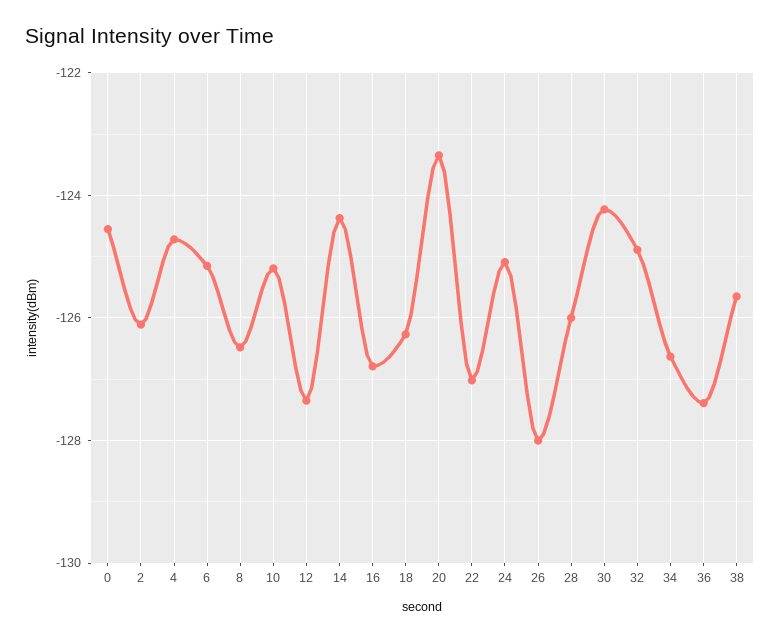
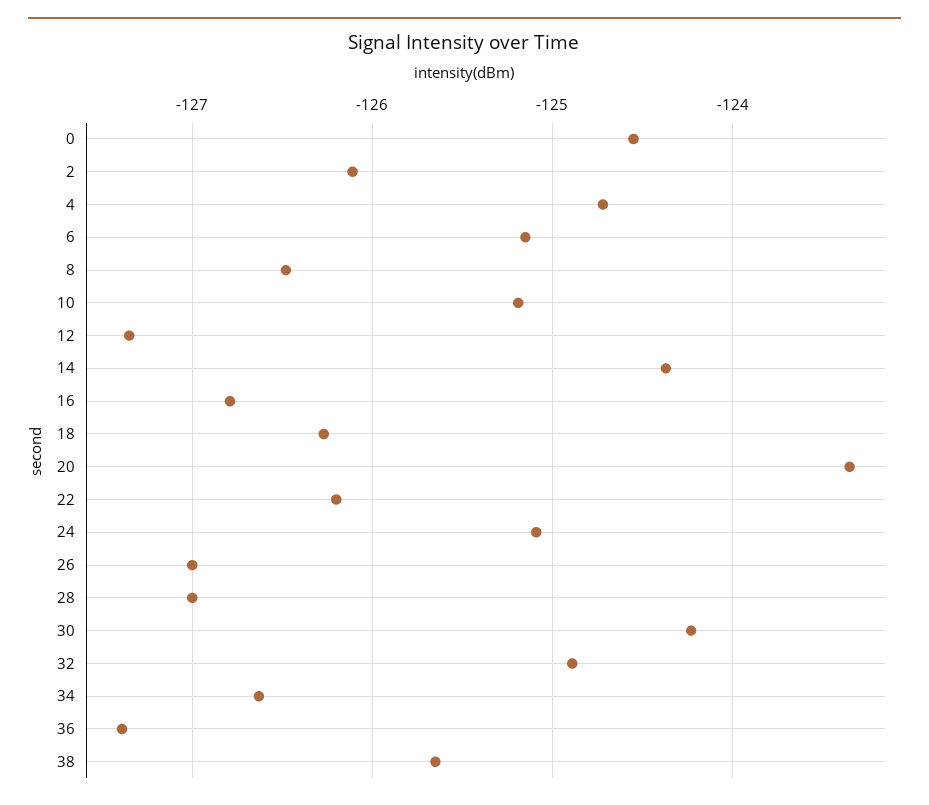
  {
    "0": -124.6,
    "2": -126.1,
    "4": -124.7,
    "6": -125.2,
    "8": -126.5,
    "10": -125.2,
    "12": -127.4,
    "14": -124.4,
    "16": -126.8,
    "18": -126.3,
    "20": -123.4,
-   "22": -127,
+   "22": -126.2,
    "24": -125.1,
-   "26": -128,
+   "26": -127,
-   "28": -126,
+   "28": -127,
    "30": -124.2,
    "32": -124.9,
    "34": -126.6,
    "36": -127.4,
    "38": -125.7
  }

